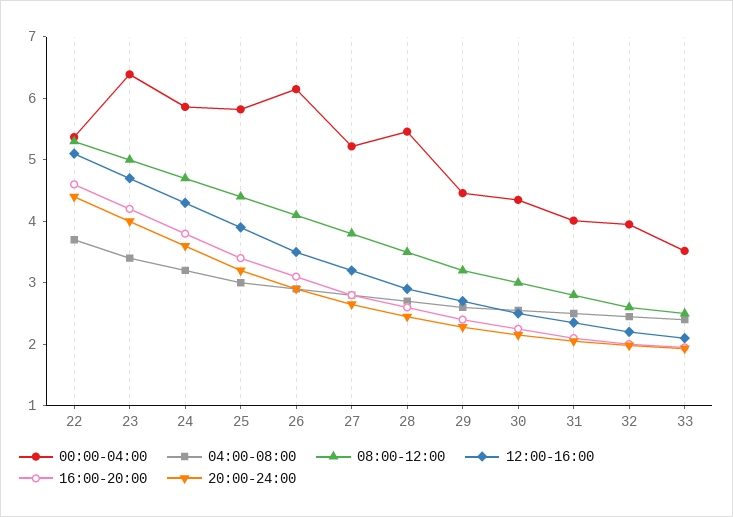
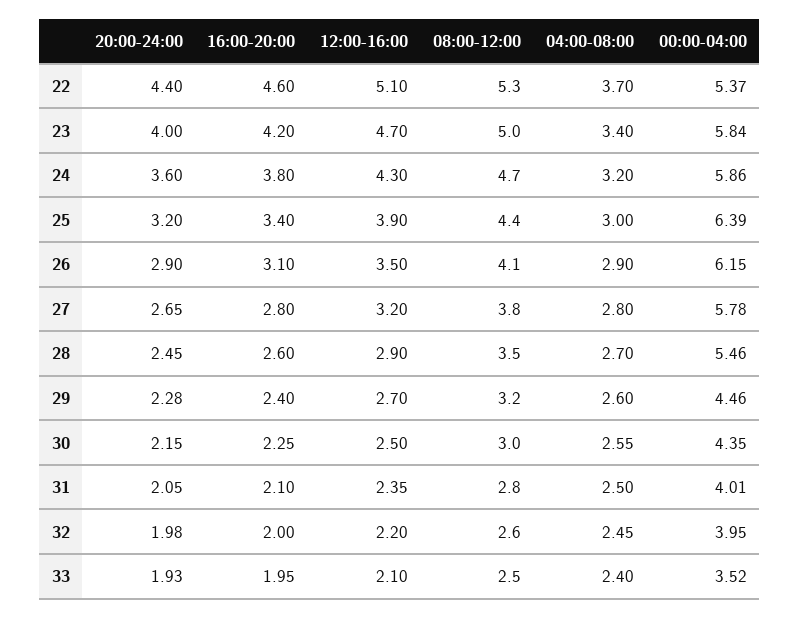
  {
    "00:00-04:00": {
      "22": 5.37,
-     "23": 6.4,
+     "23": 5.84,
      "24": 5.86,
-     "25": 5.8,
+     "25": 6.39,
      "26": 6.15,
-     "27": 5.2,
+     "27": 5.78,
      "28": 5.46,
      "29": 4.46,
      "30": 4.35,
      "31": 4.01,
      "32": 3.95,
      "33": 3.52
    },
    "04:00-08:00": {
      "22": 3.7,
      "23": 3.4,
      "24": 3.2,
      "25": 3,
      "26": 2.9,
      "27": 2.8,
      "28": 2.7,
      "29": 2.6,
      "30": 2.55,
      "31": 2.5,
      "32": 2.45,
      "33": 2.4
    },
    "08:00-12:00": {
      "22": 5.3,
      "23": 5,
      "24": 4.7,
      "25": 4.4,
      "26": 4.1,
      "27": 3.8,
      "28": 3.5,
      "29": 3.2,
      "30": 3,
      "31": 2.8,
      "32": 2.6,
      "33": 2.5
    },
    "12:00-16:00": {
      "22": 5.1,
      "23": 4.7,
      "24": 4.3,
      "25": 3.9,
      "26": 3.5,
      "27": 3.2,
      "28": 2.9,
      "29": 2.7,
      "30": 2.5,
      "31": 2.35,
      "32": 2.2,
      "33": 2.1
    },
    "16:00-20:00": {
      "22": 4.6,
      "23": 4.2,
      "24": 3.8,
      "25": 3.4,
      "26": 3.1,
      "27": 2.8,
      "28": 2.6,
      "29": 2.4,
      "30": 2.25,
      "31": 2.1,
      "32": 2,
      "33": 1.95
    },
    "20:00-24:00": {
      "22": 4.4,
      "23": 4,
      "24": 3.6,
      "25": 3.2,
      "26": 2.9,
      "27": 2.65,
      "28": 2.45,
      "29": 2.28,
      "30": 2.15,
      "31": 2.05,
      "32": 1.98,
      "33": 1.93
    }
  }

